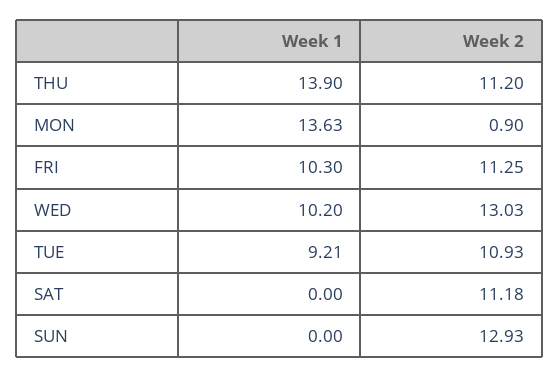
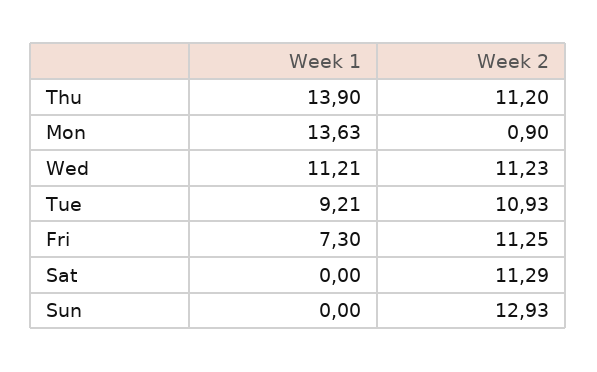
  {
    "Week 1": {
      "THU": 13.9,
      "MON": 13.63,
-     "FRI": 10.3,
+     "FRI": 7.3,
-     "WED": 10.2,
+     "WED": 11.21,
      "TUE": 9.21,
      "SAT": 0,
      "SUN": 0
    },
    "Week 2": {
      "THU": 11.2,
      "MON": 0.9,
      "FRI": 11.25,
-     "WED": 13.03,
+     "WED": 11.23,
      "TUE": 10.93,
-     "SAT": 11.18,
+     "SAT": 11.29,
      "SUN": 12.93
    }
  }

